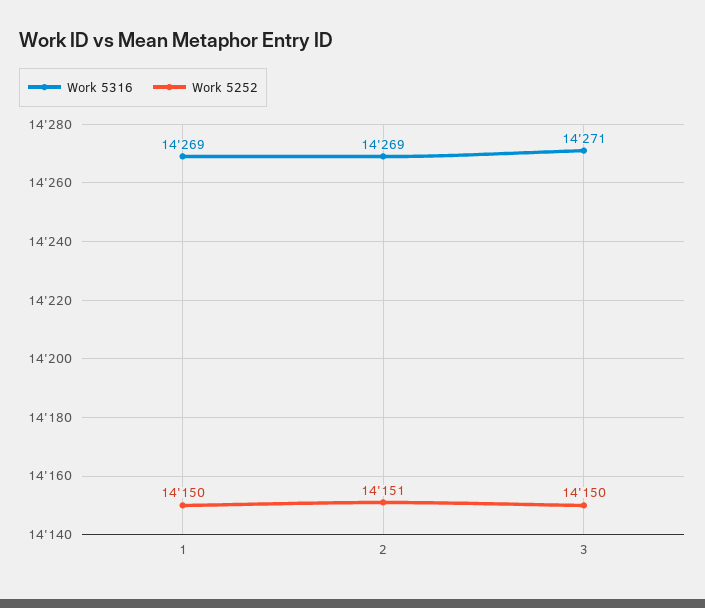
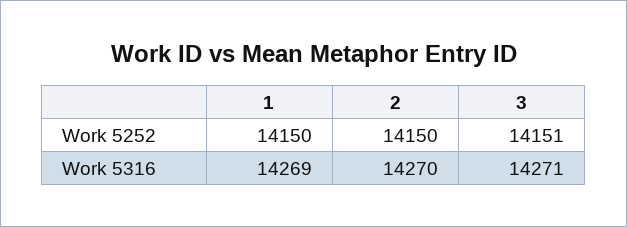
  {
    "Work 5316": {
      "1": 14269,
-     "2": 14269,
+     "2": 14270,
      "3": 14271
    },
    "Work 5252": {
      "1": 14150,
-     "2": 14151,
+     "2": 14150,
-     "3": 14150
+     "3": 14151
    }
  }

